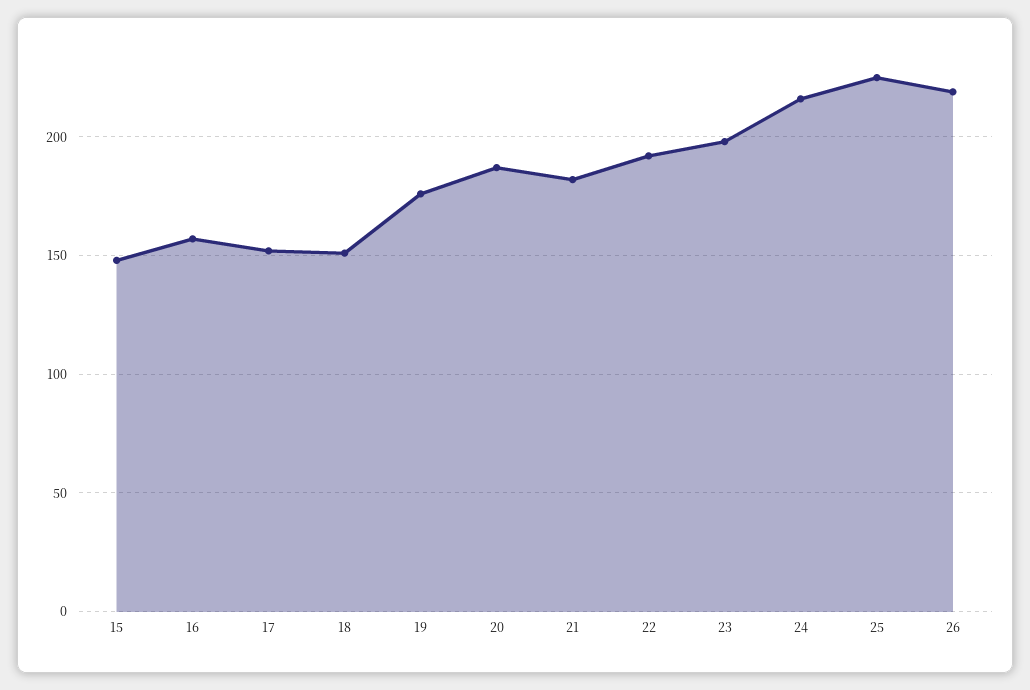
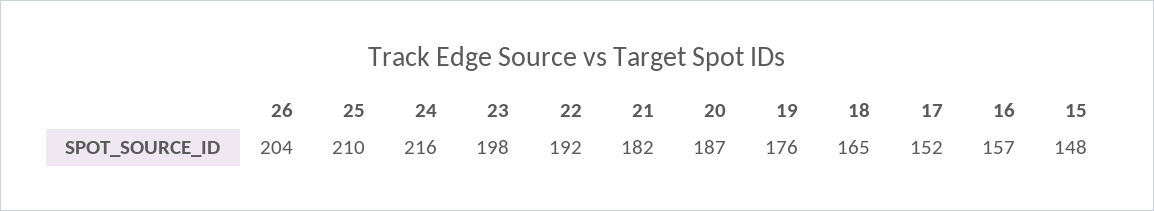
  {
    "15": 148,
    "16": 157,
    "17": 152,
-   "18": 150,
+   "18": 165,
    "19": 176,
    "20": 187,
    "21": 182,
    "22": 192,
    "23": 198,
    "24": 216,
-   "25": 225,
+   "25": 210,
-   "26": 220
+   "26": 204
  }

